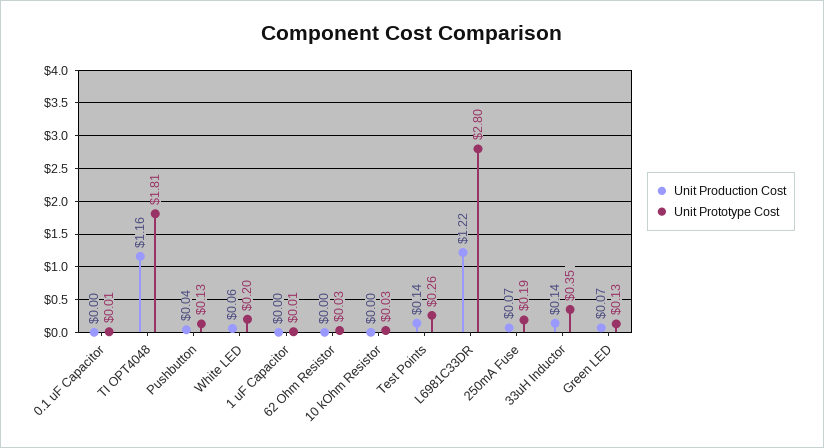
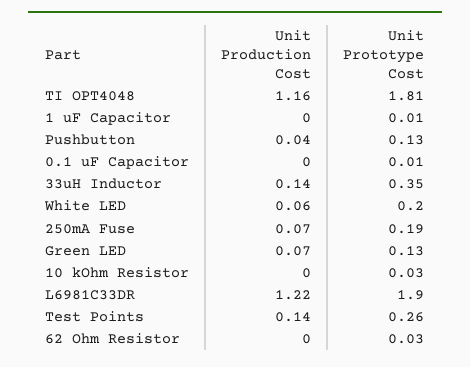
  {
    "Unit Production Cost": {
      "0.1 uF Capacitor": 0,
      "TI OPT4048": 1.16,
      "Pushbutton": 0.04,
      "White LED": 0.06,
      "1 uF Capacitor": 0,
      "62 Ohm Resistor": 0,
      "10 kOhm Resistor": 0,
      "Test Points": 0.14,
      "L6981C33DR": 1.22,
      "250mA Fuse": 0.07,
      "33uH Inductor": 0.14,
      "Green LED": 0.07
    },
    "Unit Prototype Cost": {
      "0.1 uF Capacitor": 0.01,
      "TI OPT4048": 1.81,
      "Pushbutton": 0.13,
      "White LED": 0.2,
      "1 uF Capacitor": 0.01,
      "62 Ohm Resistor": 0.03,
      "10 kOhm Resistor": 0.03,
      "Test Points": 0.26,
-     "L6981C33DR": 2.8,
+     "L6981C33DR": 1.9,
      "250mA Fuse": 0.19,
      "33uH Inductor": 0.35,
      "Green LED": 0.13
    }
  }

